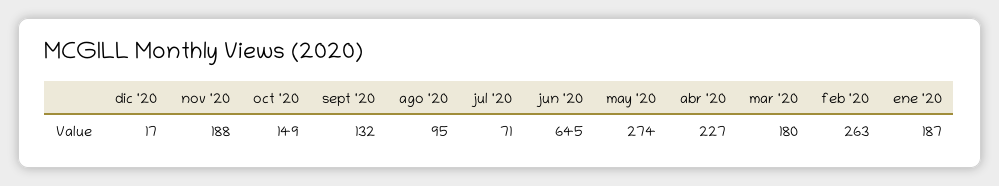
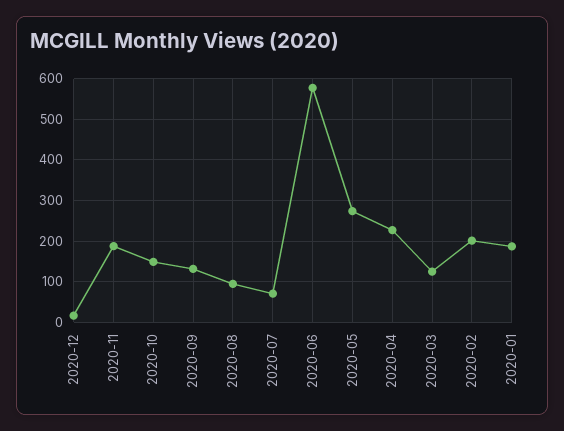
  {
    "dic '20": 17,
    "nov '20": 188,
    "oct '20": 149,
    "sept '20": 132,
    "ago '20": 95,
    "jul '20": 71,
-   "jun '20": 645,
+   "jun '20": 580,
    "may '20": 274,
    "abr '20": 227,
-   "mar '20": 180,
+   "mar '20": 120,
-   "feb '20": 263,
+   "feb '20": 200,
    "ene '20": 187
  }

